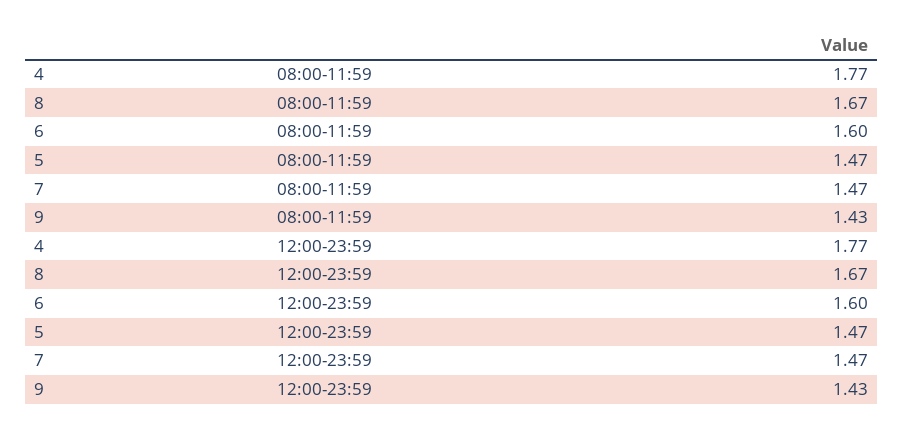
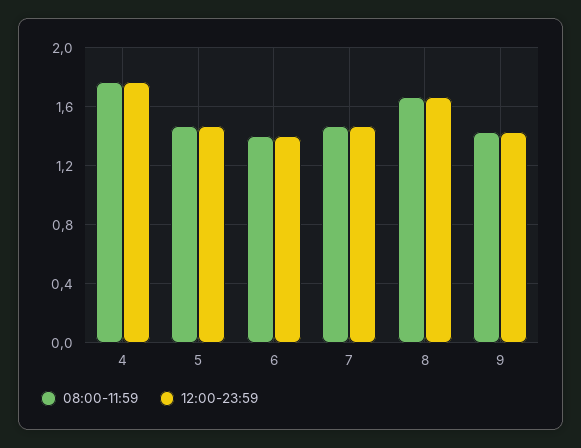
  {
    "08:00-11:59": {
      "4": 1.77,
      "8": 1.67,
-     "6": 1.6,
+     "6": 1.4,
      "5": 1.47,
      "7": 1.47,
      "9": 1.43
    },
    "12:00-23:59": {
      "4": 1.77,
      "8": 1.67,
-     "6": 1.6,
+     "6": 1.4,
      "5": 1.47,
      "7": 1.47,
      "9": 1.43
    }
  }

